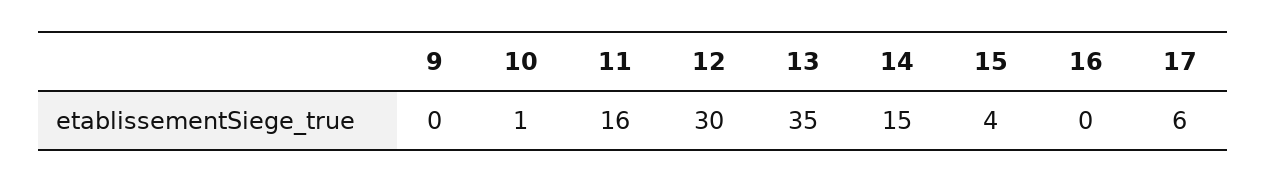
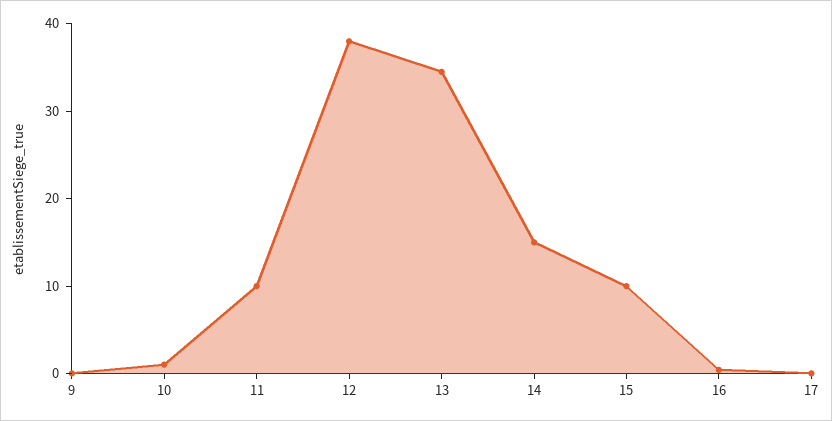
  {
    "9": 0,
    "10": 1,
-   "11": 16,
+   "11": 10,
-   "12": 30,
+   "12": 38,
    "13": 35,
    "14": 15,
-   "15": 4,
+   "15": 10,
    "16": 0,
-   "17": 6
+   "17": 0
  }

